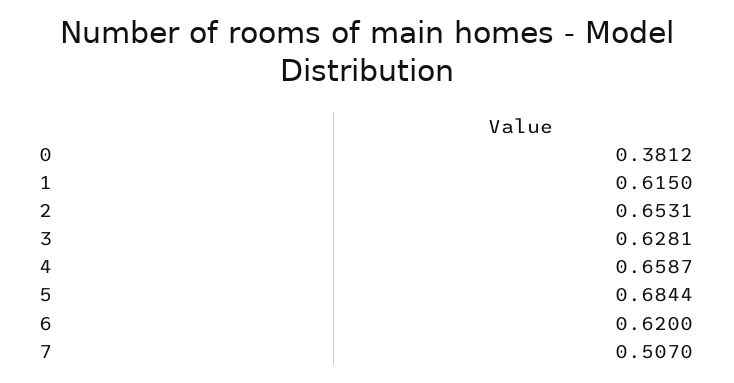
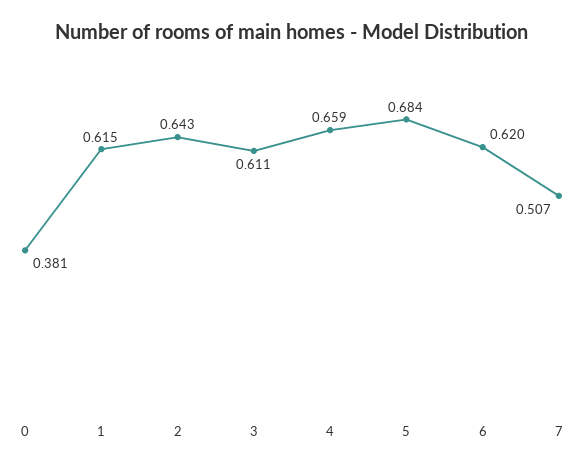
  {
    "0": 0.3812,
    "1": 0.615,
-   "2": 0.6531,
+   "2": 0.643,
-   "3": 0.6281,
+   "3": 0.611,
    "4": 0.6587,
    "5": 0.6844,
    "6": 0.62,
    "7": 0.507
  }

